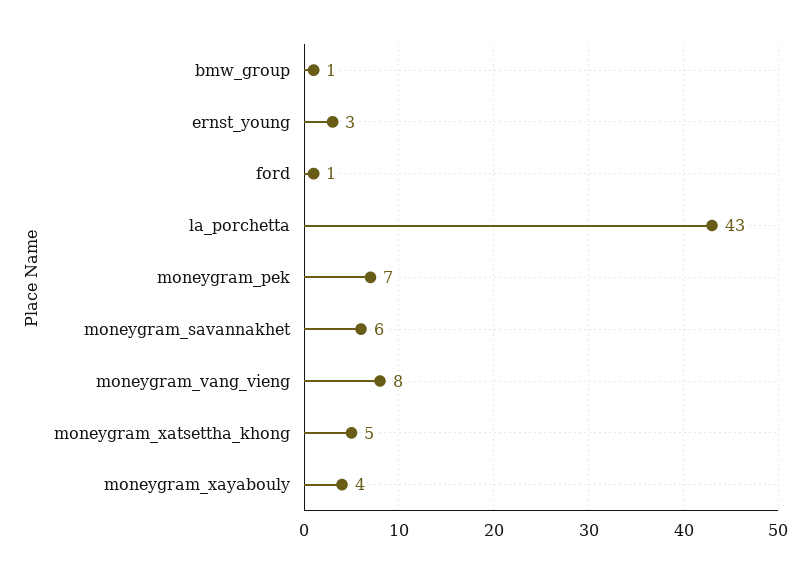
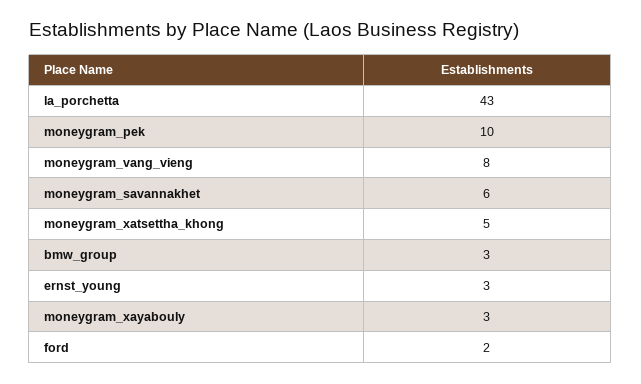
  {
-   "bmw_group": 1,
+   "bmw_group": 3,
    "ernst_young": 3,
-   "ford": 1,
+   "ford": 2,
    "la_porchetta": 43,
-   "moneygram_pek": 7,
+   "moneygram_pek": 10,
    "moneygram_savannakhet": 6,
    "moneygram_vang_vieng": 8,
    "moneygram_xatsettha_khong": 5,
-   "moneygram_xayabouly": 4
+   "moneygram_xayabouly": 3
  }

